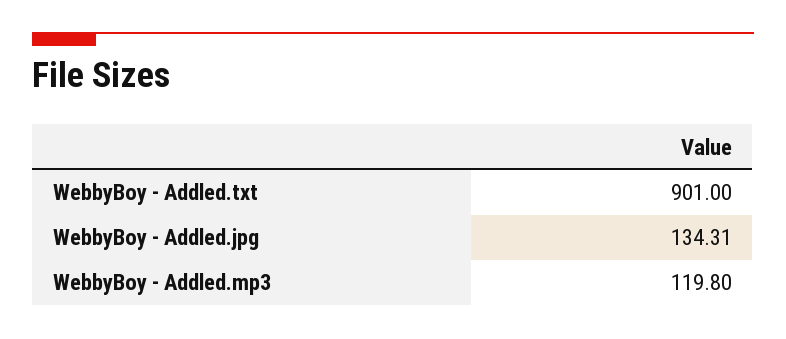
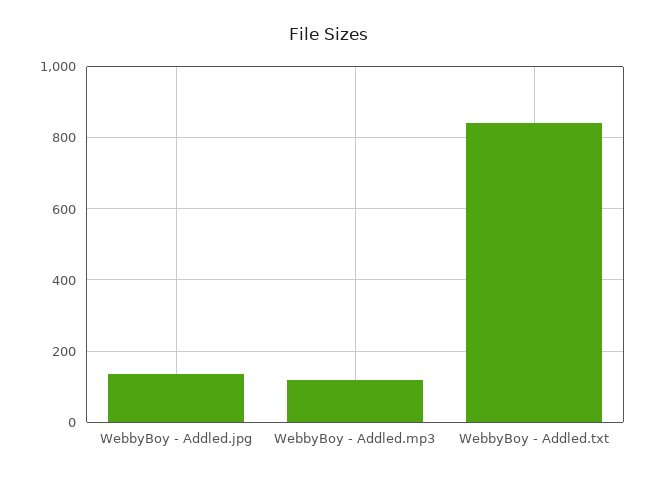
  {
-   "WebbyBoy - Addled.txt": 901,
+   "WebbyBoy - Addled.txt": 840,
    "WebbyBoy - Addled.jpg": 134.31,
    "WebbyBoy - Addled.mp3": 119.8
  }

